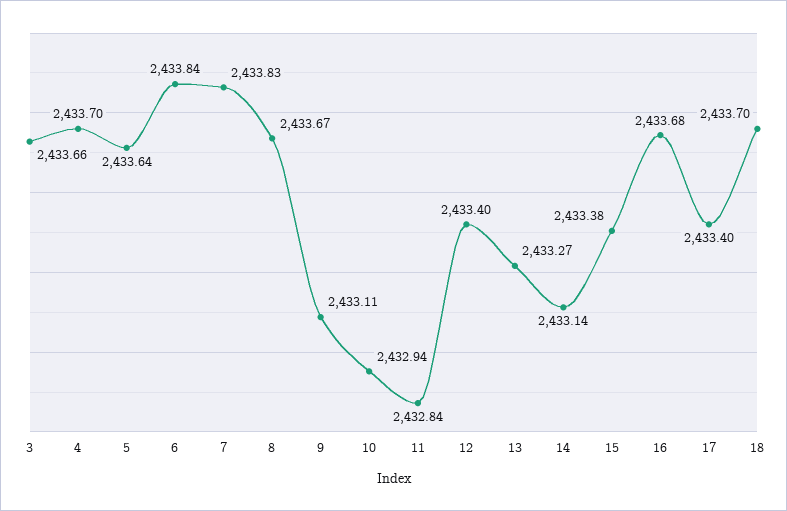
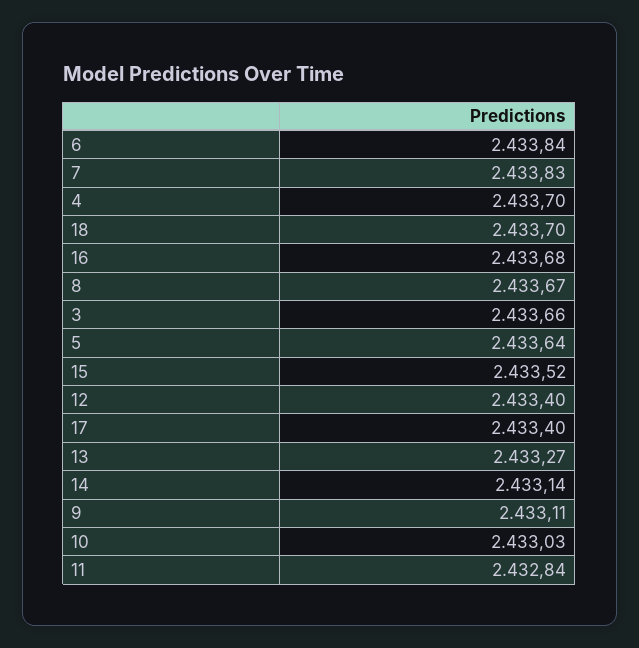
  {
    "3": 2433.66,
    "4": 2433.7,
    "5": 2433.64,
    "6": 2433.84,
    "7": 2433.83,
    "8": 2433.67,
    "9": 2433.11,
-   "10": 2432.94,
+   "10": 2433.03,
    "11": 2432.84,
    "12": 2433.4,
    "13": 2433.27,
    "14": 2433.14,
-   "15": 2433.38,
+   "15": 2433.52,
    "16": 2433.68,
    "17": 2433.4,
    "18": 2433.7
  }

